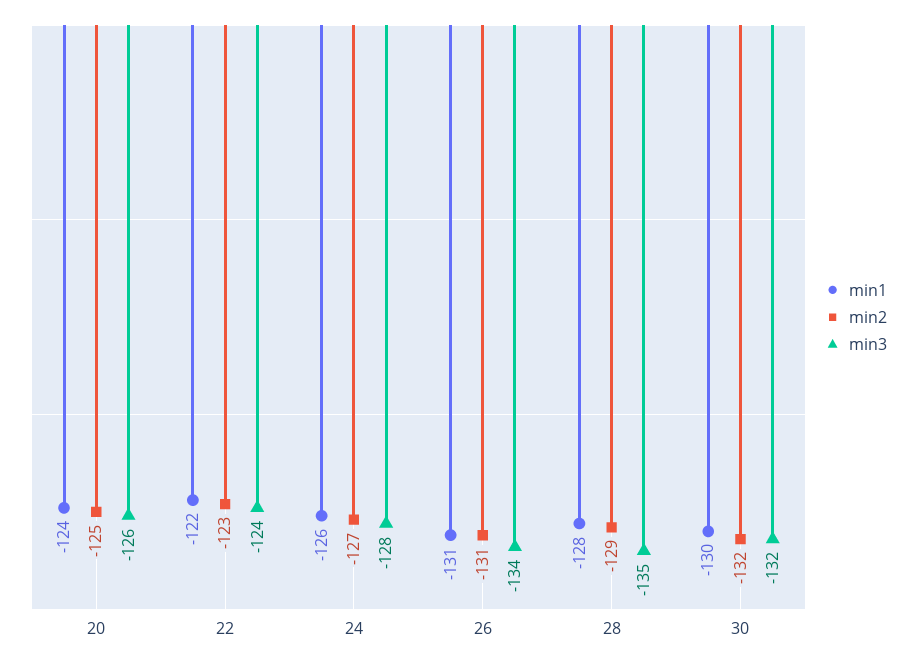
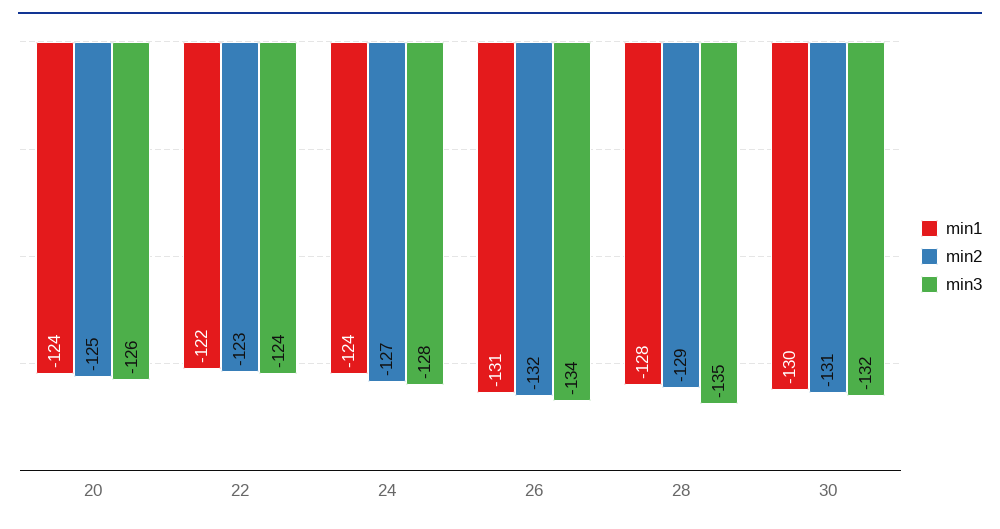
  {
    "min1": {
      "20": -124,
      "22": -122,
-     "24": -126,
+     "24": -124,
      "26": -131,
      "28": -128,
      "30": -130
    },
    "min2": {
      "20": -125,
      "22": -123,
      "24": -127,
-     "26": -131,
+     "26": -132,
      "28": -129,
-     "30": -132
+     "30": -131
    },
    "min3": {
      "20": -126,
      "22": -124,
      "24": -128,
      "26": -134,
      "28": -135,
      "30": -132
    }
  }

